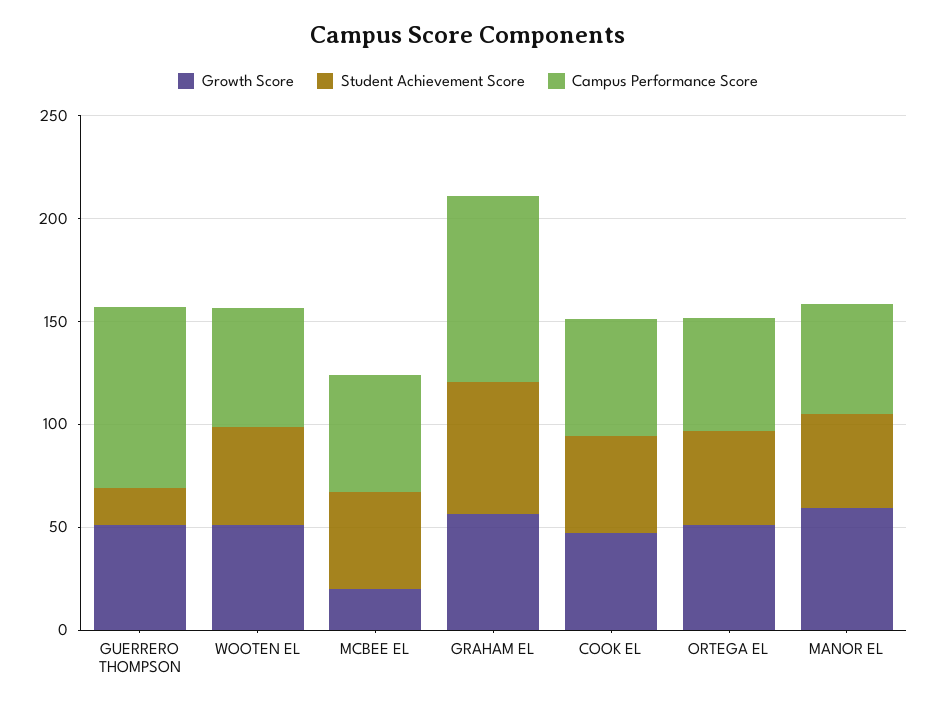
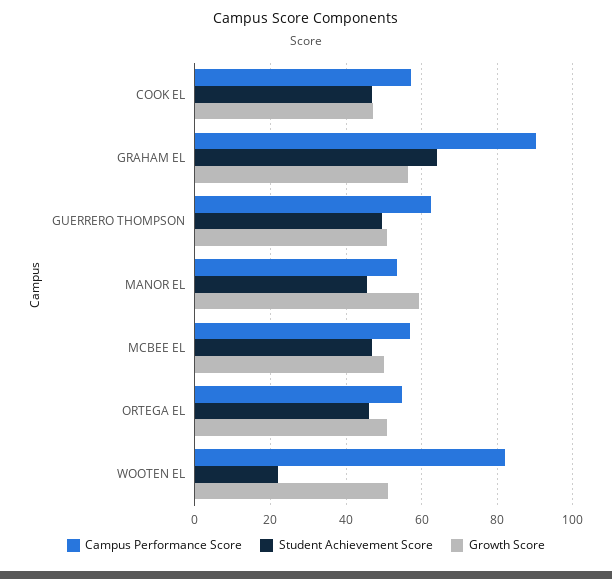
  {
    "Growth Score": {
      "GUERRERO THOMPSON": 50,
      "WOOTEN EL": 52,
-     "MCBEE EL": 20,
+     "MCBEE EL": 50,
      "GRAHAM EL": 56,
      "COOK EL": 48,
      "ORTEGA EL": 50,
      "MANOR EL": 60
    },
    "Student Achievement Score": {
-     "GUERRERO THOMPSON": 20,
+     "GUERRERO THOMPSON": 50,
-     "WOOTEN EL": 50,
+     "WOOTEN EL": 22,
      "MCBEE EL": 46,
      "GRAHAM EL": 64,
      "COOK EL": 48,
      "ORTEGA EL": 46,
      "MANOR EL": 46
    },
    "Campus Performance Score": {
-     "GUERRERO THOMPSON": 90,
+     "GUERRERO THOMPSON": 62,
-     "WOOTEN EL": 60,
+     "WOOTEN EL": 82,
      "MCBEE EL": 58,
      "GRAHAM EL": 90,
      "COOK EL": 58,
      "ORTEGA EL": 54,
      "MANOR EL": 54
    }
  }

